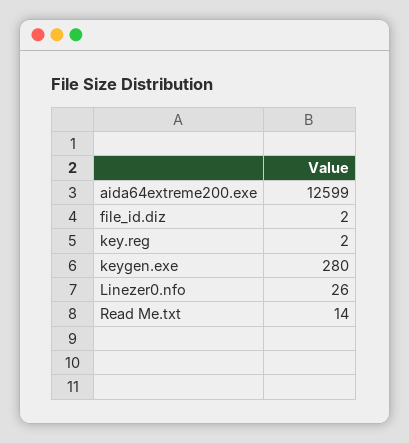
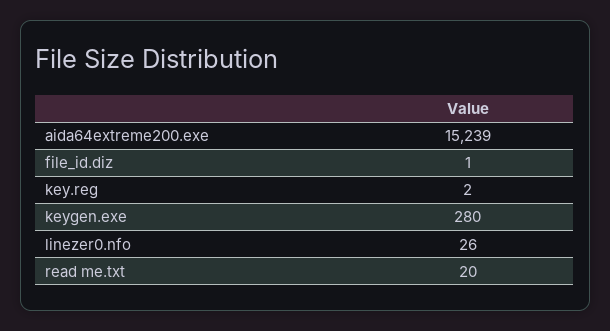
  {
-   "aida64extreme200.exe": 12599,
+   "aida64extreme200.exe": 15239,
-   "file_id.diz": 2,
+   "file_id.diz": 1,
    "key.reg": 2,
    "keygen.exe": 280,
    "Linezer0.nfo": 26,
-   "Read Me.txt": 14
+   "Read Me.txt": 20
  }

